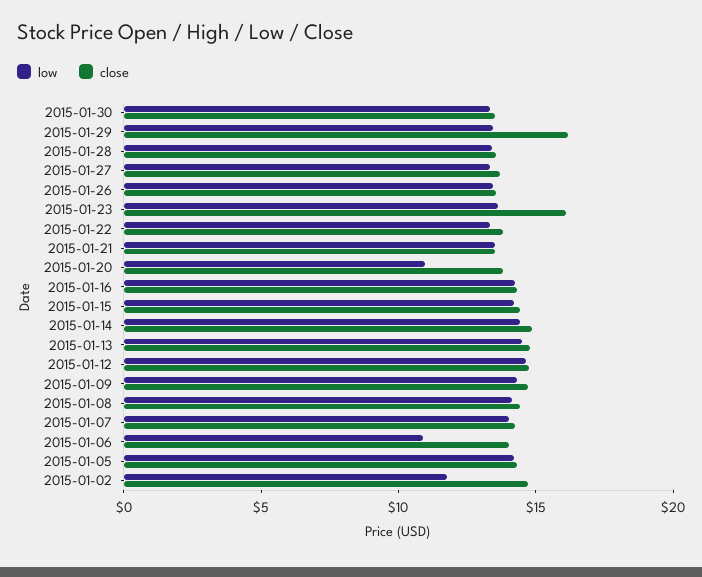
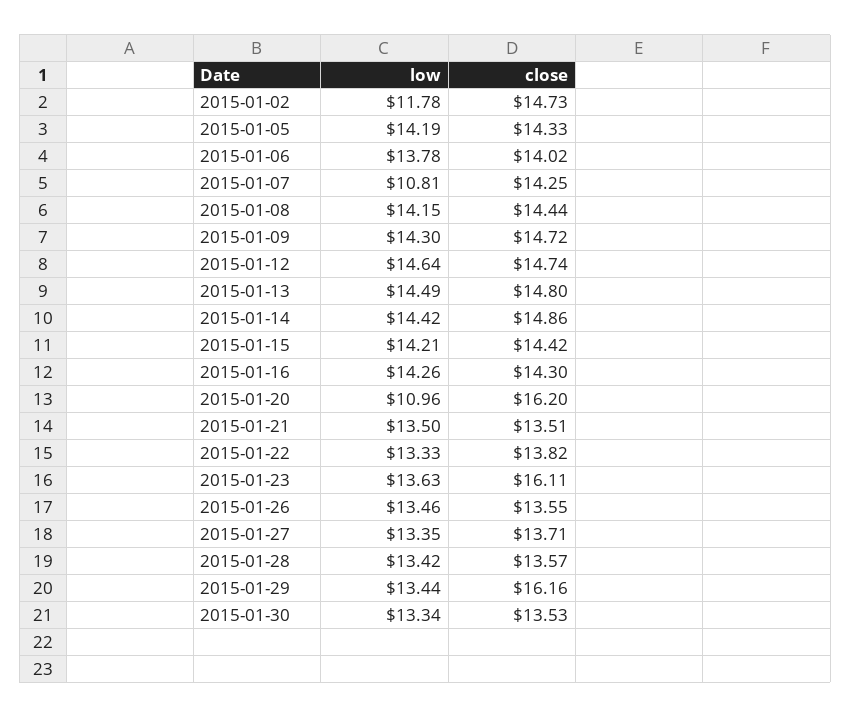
  {
    "low": {
      "2015-01-30": 13.34,
      "2015-01-29": 13.44,
      "2015-01-28": 13.42,
      "2015-01-27": 13.35,
      "2015-01-26": 13.46,
      "2015-01-23": 13.63,
      "2015-01-22": 13.33,
      "2015-01-21": 13.5,
      "2015-01-20": 10.96,
      "2015-01-16": 14.26,
      "2015-01-15": 14.21,
      "2015-01-14": 14.42,
      "2015-01-13": 14.49,
      "2015-01-12": 14.64,
      "2015-01-09": 14.3,
      "2015-01-08": 14.15,
-     "2015-01-07": 14,
+     "2015-01-07": 10.81,
-     "2015-01-06": 11,
+     "2015-01-06": 13.78,
      "2015-01-05": 14.19,
      "2015-01-02": 11.78
    },
    "close": {
      "2015-01-30": 13.53,
      "2015-01-29": 16.16,
      "2015-01-28": 13.57,
      "2015-01-27": 13.71,
      "2015-01-26": 13.55,
      "2015-01-23": 16.11,
      "2015-01-22": 13.82,
      "2015-01-21": 13.51,
-     "2015-01-20": 14,
+     "2015-01-20": 16.2,
      "2015-01-16": 14.3,
      "2015-01-15": 14.42,
      "2015-01-14": 14.86,
      "2015-01-13": 14.8,
      "2015-01-12": 14.74,
      "2015-01-09": 14.72,
      "2015-01-08": 14.44,
      "2015-01-07": 14.25,
      "2015-01-06": 14.02,
      "2015-01-05": 14.33,
      "2015-01-02": 14.73
    }
  }

